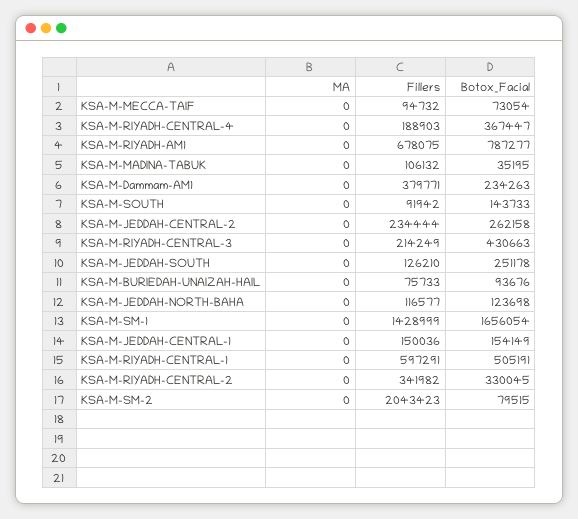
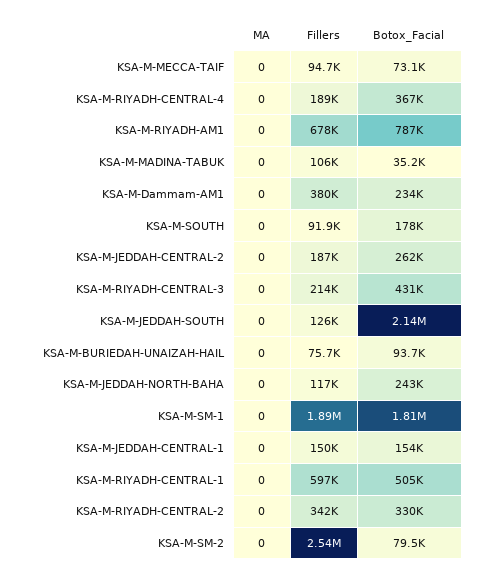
  {
    "MA": {
      "KSA-M-MECCA-TAIF": 0,
      "KSA-M-RIYADH-CENTRAL-4": 0,
      "KSA-M-RIYADH-AM1": 0,
      "KSA-M-MADINA-TABUK": 0,
      "KSA-M-Dammam-AM1": 0,
      "KSA-M-SOUTH": 0,
      "KSA-M-JEDDAH-CENTRAL-2": 0,
      "KSA-M-RIYADH-CENTRAL-3": 0,
      "KSA-M-JEDDAH-SOUTH": 0,
      "KSA-M-BURIEDAH-UNAIZAH-HAIL": 0,
      "KSA-M-JEDDAH-NORTH-BAHA": 0,
      "KSA-M-SM-1": 0,
      "KSA-M-JEDDAH-CENTRAL-1": 0,
      "KSA-M-RIYADH-CENTRAL-1": 0,
      "KSA-M-RIYADH-CENTRAL-2": 0,
      "KSA-M-SM-2": 0
    },
    "Fillers": {
      "KSA-M-MECCA-TAIF": 94732,
      "KSA-M-RIYADH-CENTRAL-4": 188903,
      "KSA-M-RIYADH-AM1": 678075,
      "KSA-M-MADINA-TABUK": 106132,
      "KSA-M-Dammam-AM1": 379771,
      "KSA-M-SOUTH": 91942,
-     "KSA-M-JEDDAH-CENTRAL-2": 234444,
+     "KSA-M-JEDDAH-CENTRAL-2": 187000,
      "KSA-M-RIYADH-CENTRAL-3": 214249,
      "KSA-M-JEDDAH-SOUTH": 126210,
      "KSA-M-BURIEDAH-UNAIZAH-HAIL": 75733,
      "KSA-M-JEDDAH-NORTH-BAHA": 116577,
-     "KSA-M-SM-1": 1428999,
+     "KSA-M-SM-1": 1890000,
      "KSA-M-JEDDAH-CENTRAL-1": 150036,
      "KSA-M-RIYADH-CENTRAL-1": 597291,
      "KSA-M-RIYADH-CENTRAL-2": 341982,
-     "KSA-M-SM-2": 2043423
+     "KSA-M-SM-2": 2540000
    },
    "Botox_Facial": {
      "KSA-M-MECCA-TAIF": 73054,
      "KSA-M-RIYADH-CENTRAL-4": 367447,
      "KSA-M-RIYADH-AM1": 787277,
      "KSA-M-MADINA-TABUK": 35195,
      "KSA-M-Dammam-AM1": 234263,
-     "KSA-M-SOUTH": 143733,
+     "KSA-M-SOUTH": 178000,
      "KSA-M-JEDDAH-CENTRAL-2": 262158,
      "KSA-M-RIYADH-CENTRAL-3": 430663,
-     "KSA-M-JEDDAH-SOUTH": 251178,
+     "KSA-M-JEDDAH-SOUTH": 2140000,
      "KSA-M-BURIEDAH-UNAIZAH-HAIL": 93676,
-     "KSA-M-JEDDAH-NORTH-BAHA": 123698,
+     "KSA-M-JEDDAH-NORTH-BAHA": 243000,
-     "KSA-M-SM-1": 1656054,
+     "KSA-M-SM-1": 1810000,
      "KSA-M-JEDDAH-CENTRAL-1": 154149,
      "KSA-M-RIYADH-CENTRAL-1": 505191,
      "KSA-M-RIYADH-CENTRAL-2": 330045,
      "KSA-M-SM-2": 79515
    }
  }

